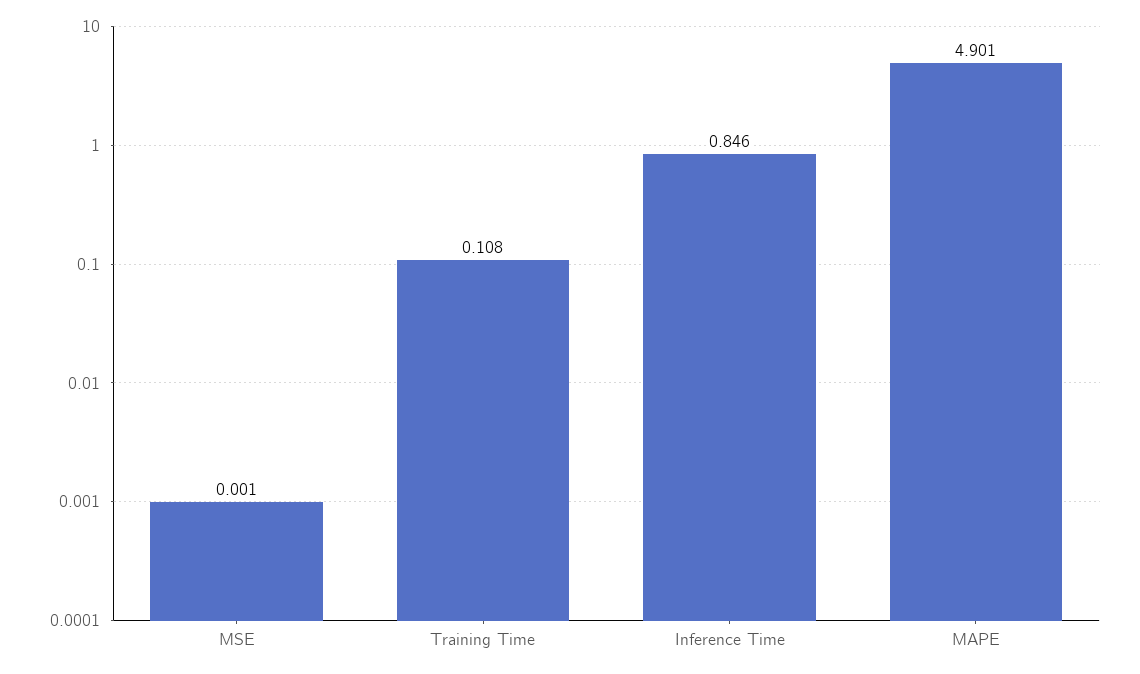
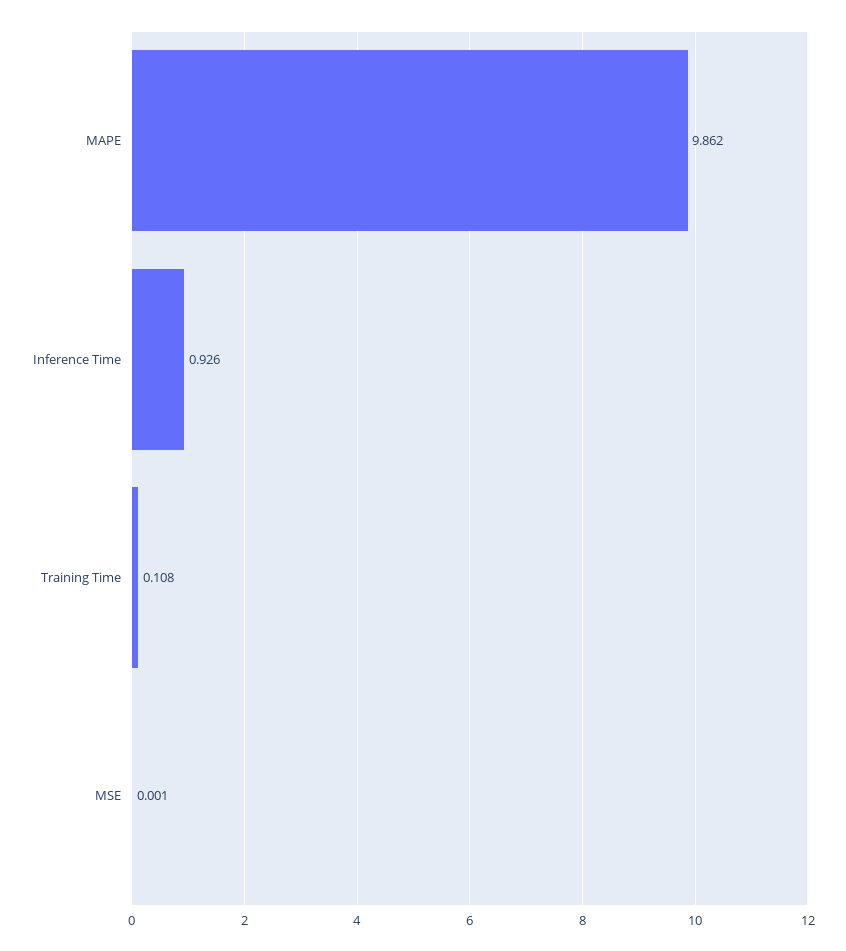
  {
    "MSE": 0.001,
    "Training Time": 0.108,
-   "Inference Time": 0.846,
+   "Inference Time": 0.926,
-   "MAPE": 4.901
+   "MAPE": 9.862
  }

